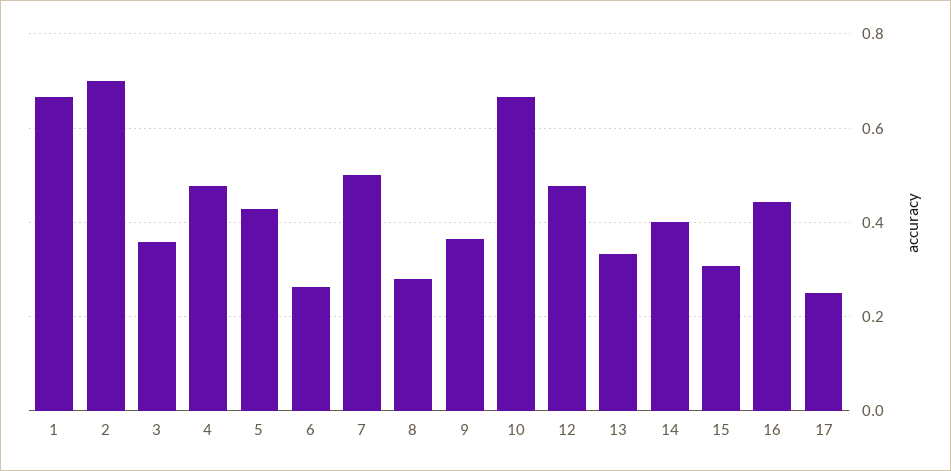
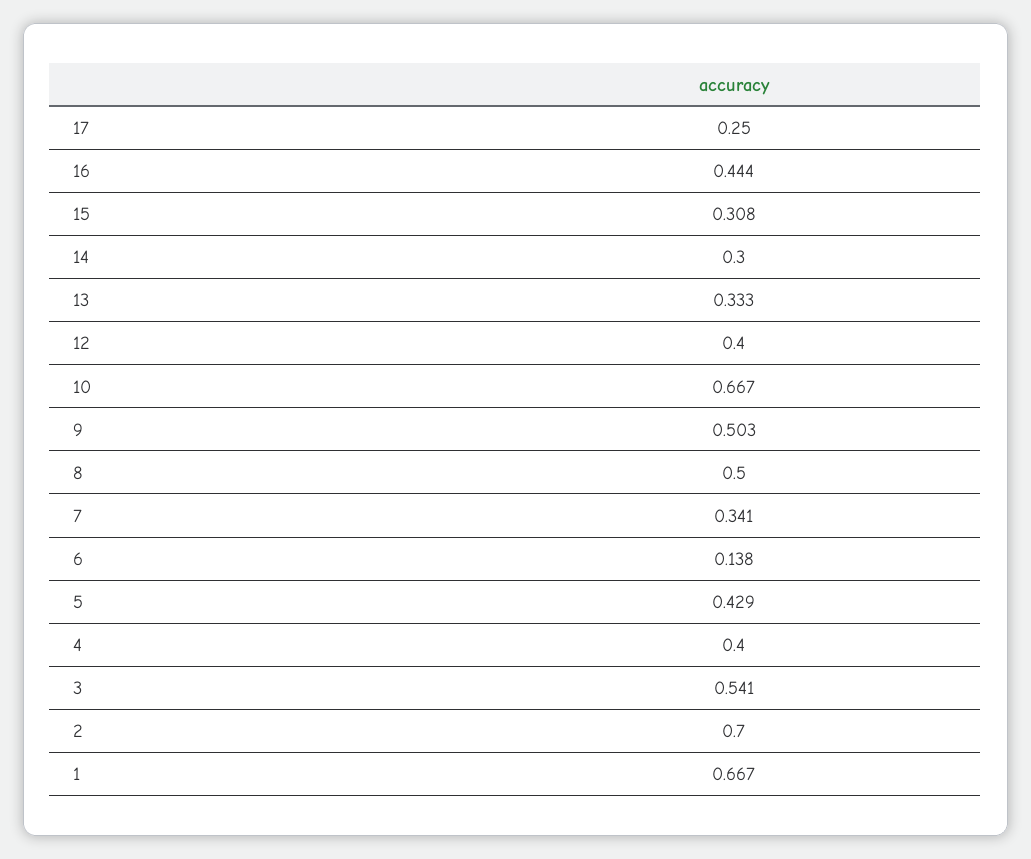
  {
    "1": 0.667,
    "2": 0.7,
-   "3": 0.36,
+   "3": 0.541,
-   "4": 0.48,
+   "4": 0.4,
    "5": 0.429,
-   "6": 0.26,
+   "6": 0.138,
-   "7": 0.5,
+   "7": 0.341,
-   "8": 0.28,
+   "8": 0.5,
-   "9": 0.36,
+   "9": 0.503,
    "10": 0.667,
-   "12": 0.48,
+   "12": 0.4,
    "13": 0.333,
-   "14": 0.4,
+   "14": 0.3,
    "15": 0.308,
    "16": 0.444,
    "17": 0.25
  }

